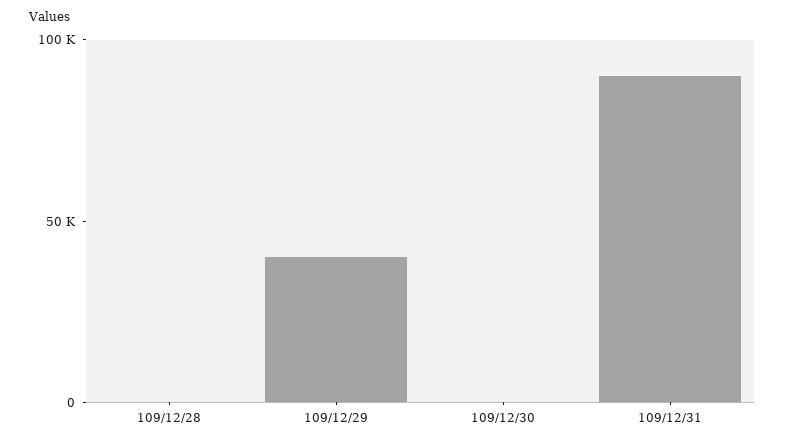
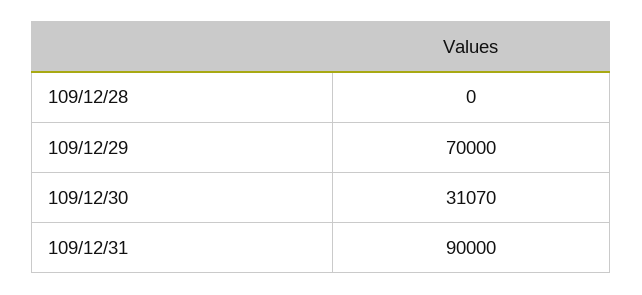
  {
    "109/12/28": 0,
-   "109/12/29": 40000,
+   "109/12/29": 70000,
-   "109/12/30": 0,
+   "109/12/30": 31070,
    "109/12/31": 90000
  }

